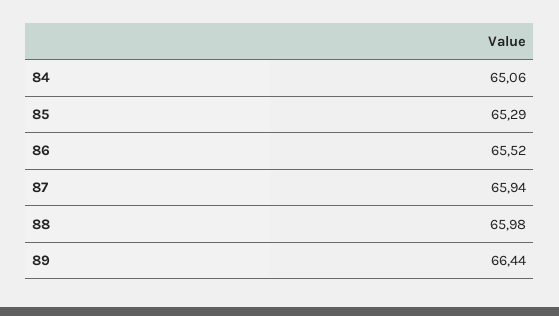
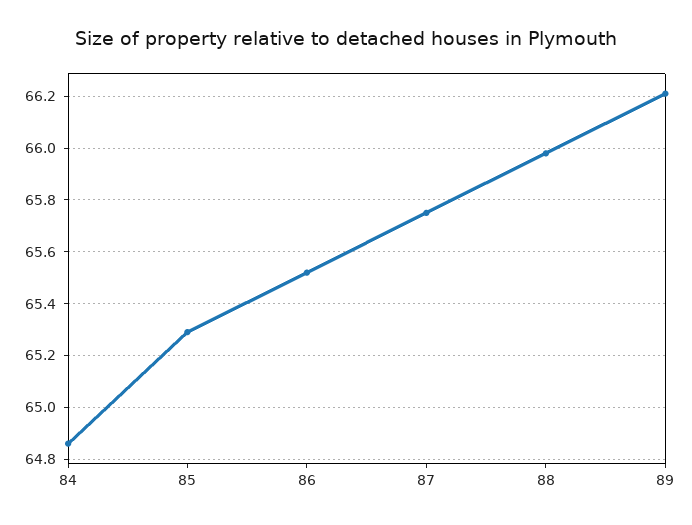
  {
-   "84": 65.06,
+   "84": 64.85,
    "85": 65.29,
    "86": 65.52,
-   "87": 65.94,
+   "87": 65.75,
    "88": 65.98,
-   "89": 66.44
+   "89": 66.2
  }

